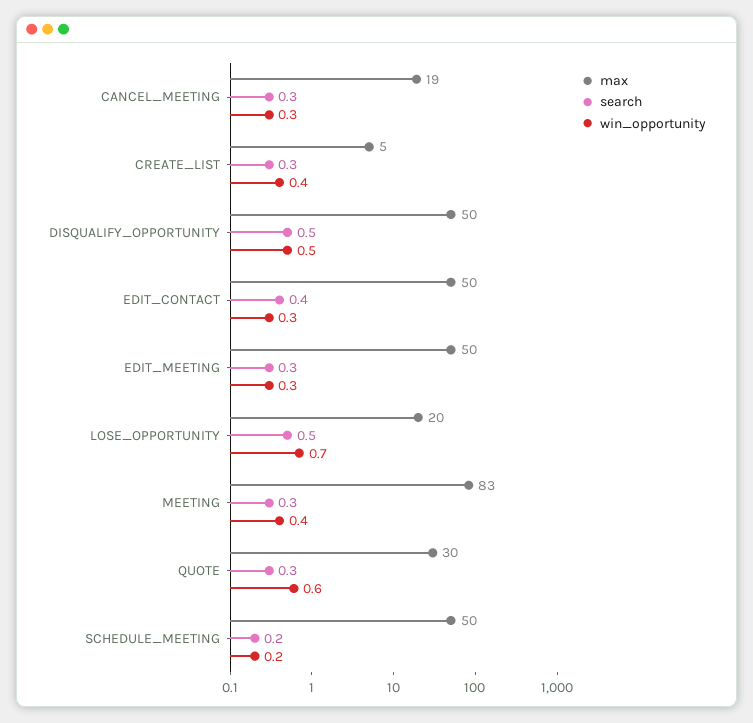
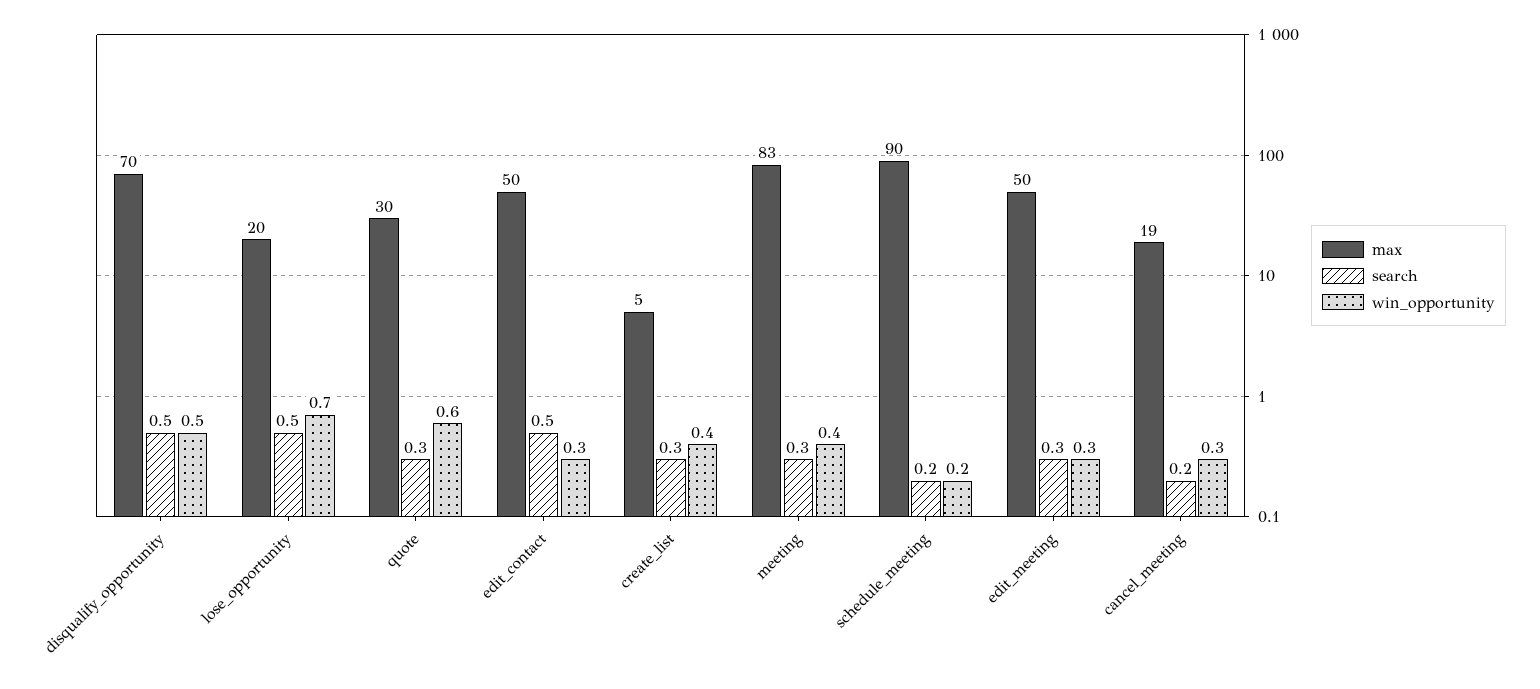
  {
    "max": {
      "CANCEL_MEETING": 19,
      "CREATE_LIST": 5,
-     "DISQUALIFY_OPPORTUNITY": 50,
+     "DISQUALIFY_OPPORTUNITY": 70,
      "EDIT_CONTACT": 50,
      "EDIT_MEETING": 50,
      "LOSE_OPPORTUNITY": 20,
      "MEETING": 83,
      "QUOTE": 30,
-     "SCHEDULE_MEETING": 50
+     "SCHEDULE_MEETING": 90
    },
    "search": {
-     "CANCEL_MEETING": 0.3,
+     "CANCEL_MEETING": 0.2,
      "CREATE_LIST": 0.3,
      "DISQUALIFY_OPPORTUNITY": 0.5,
-     "EDIT_CONTACT": 0.4,
+     "EDIT_CONTACT": 0.5,
      "EDIT_MEETING": 0.3,
      "LOSE_OPPORTUNITY": 0.5,
      "MEETING": 0.3,
      "QUOTE": 0.3,
      "SCHEDULE_MEETING": 0.2
    },
    "win_opportunity": {
      "CANCEL_MEETING": 0.3,
      "CREATE_LIST": 0.4,
      "DISQUALIFY_OPPORTUNITY": 0.5,
      "EDIT_CONTACT": 0.3,
      "EDIT_MEETING": 0.3,
      "LOSE_OPPORTUNITY": 0.7,
      "MEETING": 0.4,
      "QUOTE": 0.6,
      "SCHEDULE_MEETING": 0.2
    }
  }

